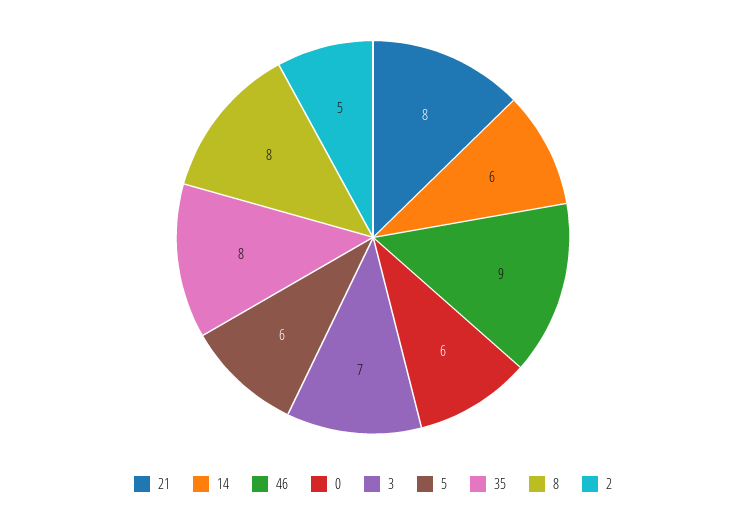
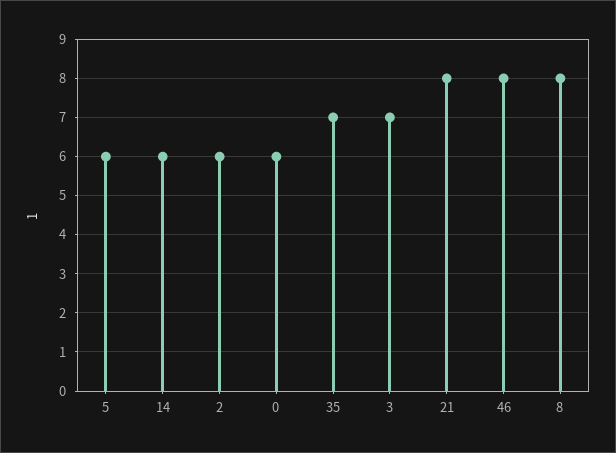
  {
    "21": 8,
    "14": 6,
-   "46": 9,
+   "46": 8,
    "0": 6,
    "3": 7,
    "5": 6,
-   "35": 8,
+   "35": 7,
    "8": 8,
-   "2": 5
+   "2": 6
  }

